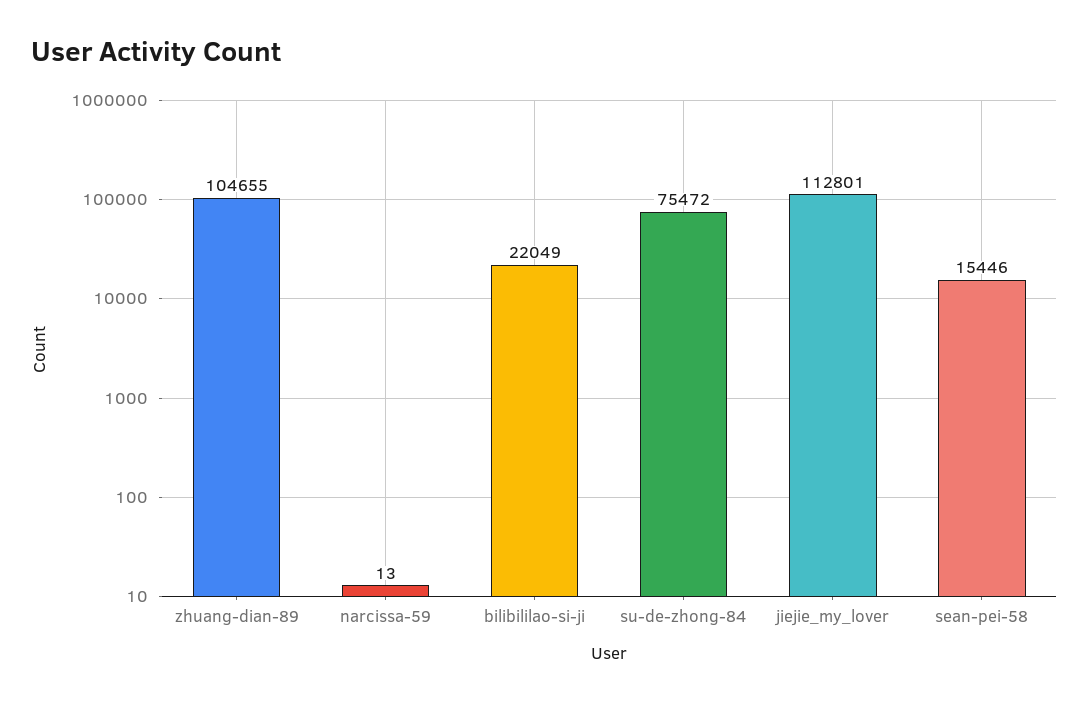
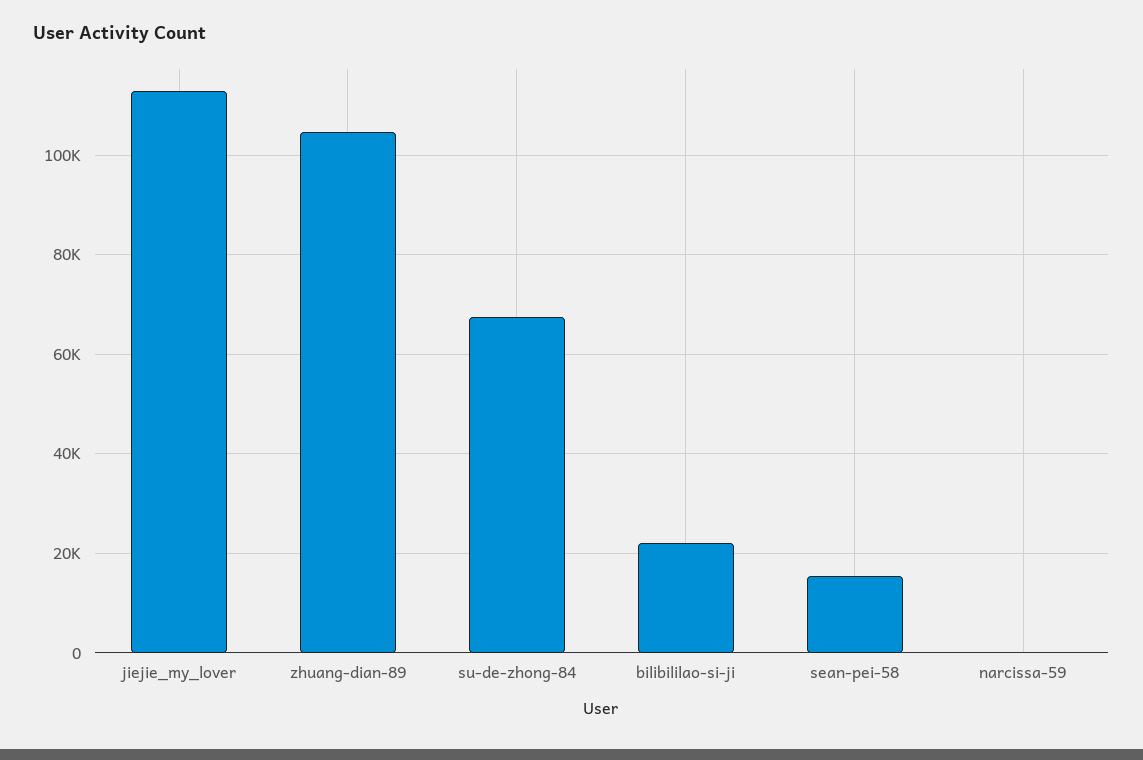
  {
    "zhuang-dian-89": 104655,
    "narcissa-59": 13,
    "bilibililao-si-ji": 22049,
-   "su-de-zhong-84": 75472,
+   "su-de-zhong-84": 68000,
    "jiejie_my_lover": 112801,
    "sean-pei-58": 15446
  }

